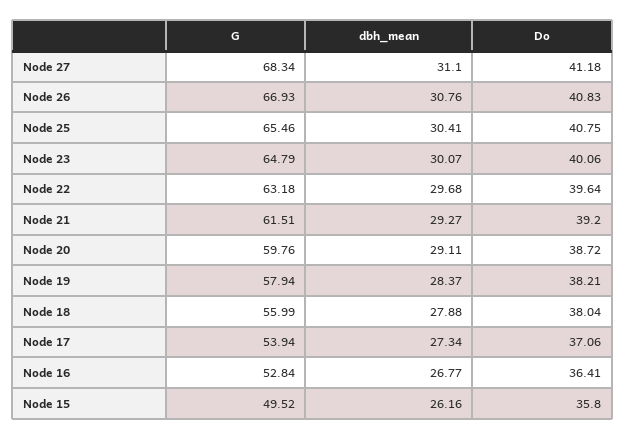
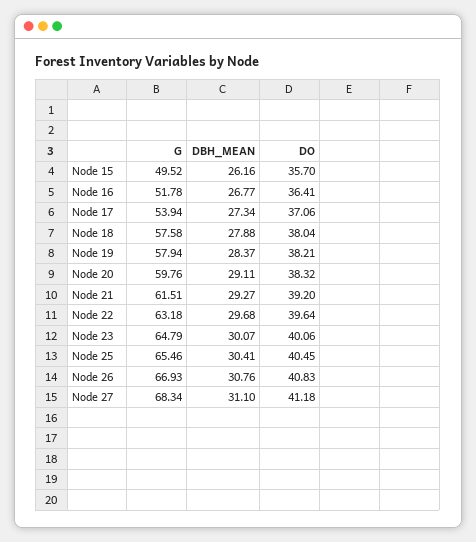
  {
    "G": {
      "Node 27": 68.34,
      "Node 26": 66.93,
      "Node 25": 65.46,
      "Node 23": 64.79,
      "Node 22": 63.18,
      "Node 21": 61.51,
      "Node 20": 59.76,
      "Node 19": 57.94,
-     "Node 18": 55.99,
+     "Node 18": 57.58,
      "Node 17": 53.94,
-     "Node 16": 52.84,
+     "Node 16": 51.78,
      "Node 15": 49.52
    },
    "dbh_mean": {
      "Node 27": 31.1,
      "Node 26": 30.76,
      "Node 25": 30.41,
      "Node 23": 30.07,
      "Node 22": 29.68,
      "Node 21": 29.27,
      "Node 20": 29.11,
      "Node 19": 28.37,
      "Node 18": 27.88,
      "Node 17": 27.34,
      "Node 16": 26.77,
      "Node 15": 26.16
    },
    "Do": {
      "Node 27": 41.18,
      "Node 26": 40.83,
-     "Node 25": 40.75,
+     "Node 25": 40.45,
      "Node 23": 40.06,
      "Node 22": 39.64,
      "Node 21": 39.2,
-     "Node 20": 38.72,
+     "Node 20": 38.32,
      "Node 19": 38.21,
      "Node 18": 38.04,
      "Node 17": 37.06,
      "Node 16": 36.41,
-     "Node 15": 35.8
+     "Node 15": 35.7
    }
  }

